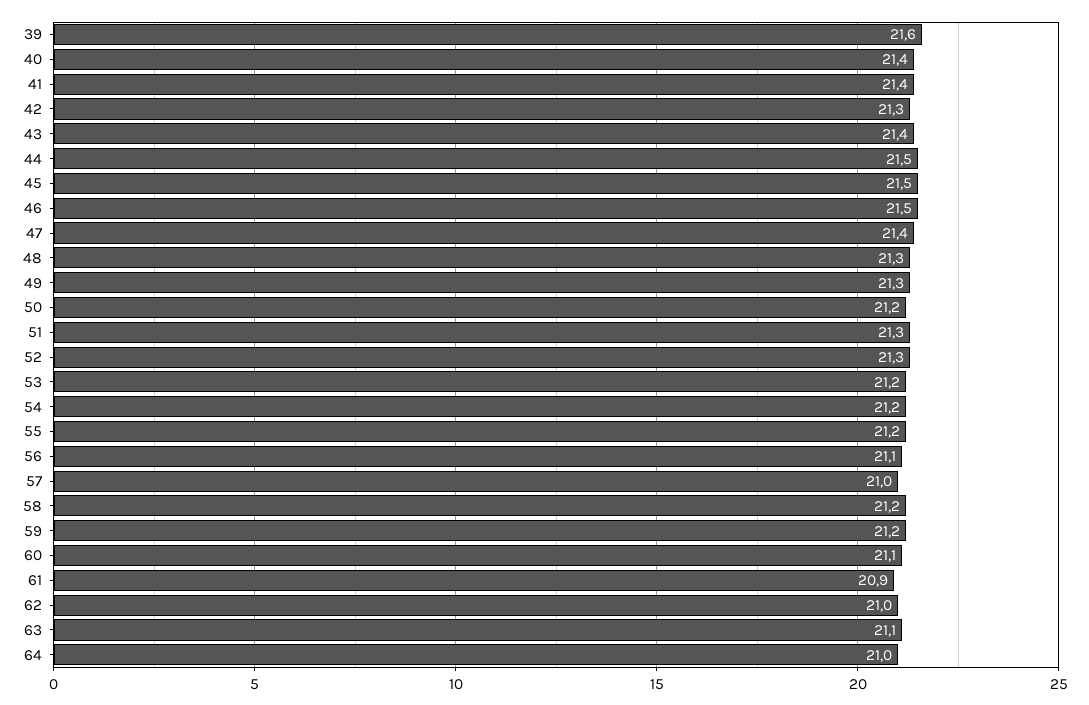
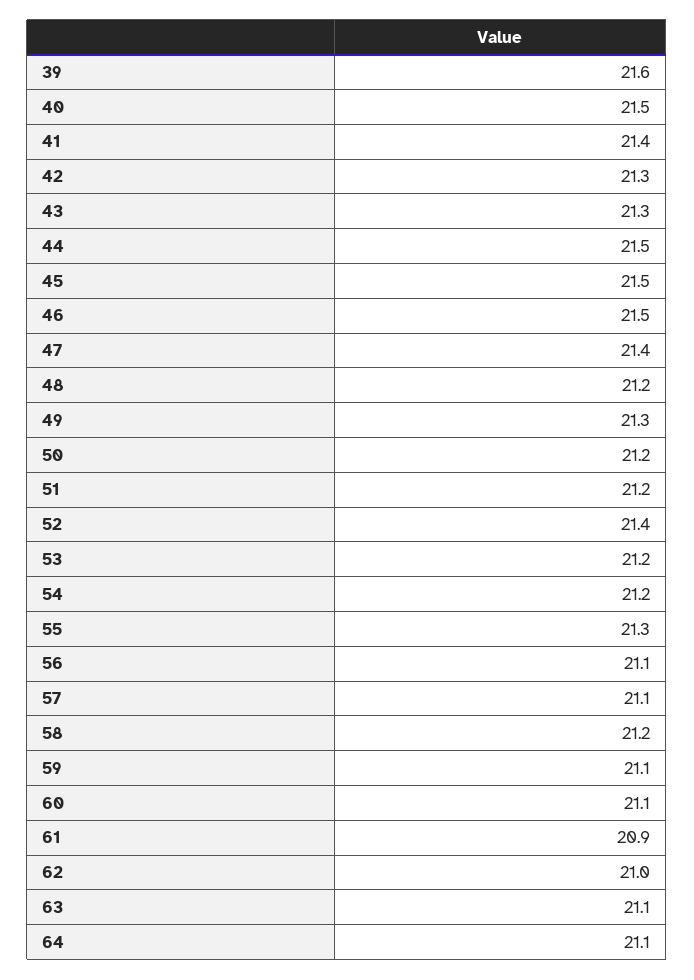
  {
    "39": 21.6,
-   "40": 21.4,
+   "40": 21.5,
    "41": 21.4,
    "42": 21.3,
-   "43": 21.4,
+   "43": 21.3,
    "44": 21.5,
    "45": 21.5,
    "46": 21.5,
    "47": 21.4,
-   "48": 21.3,
+   "48": 21.2,
    "49": 21.3,
    "50": 21.2,
-   "51": 21.3,
+   "51": 21.2,
-   "52": 21.3,
+   "52": 21.4,
    "53": 21.2,
    "54": 21.2,
-   "55": 21.2,
+   "55": 21.3,
    "56": 21.1,
-   "57": 21,
+   "57": 21.1,
    "58": 21.2,
-   "59": 21.2,
+   "59": 21.1,
    "60": 21.1,
    "61": 20.9,
    "62": 21,
    "63": 21.1,
-   "64": 21
+   "64": 21.1
  }

